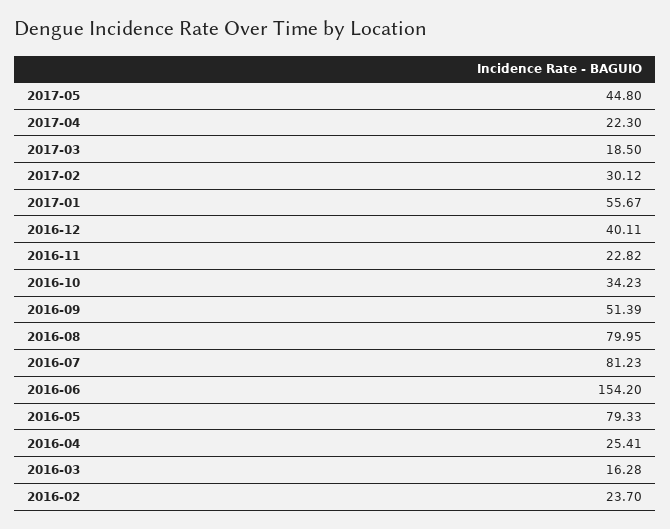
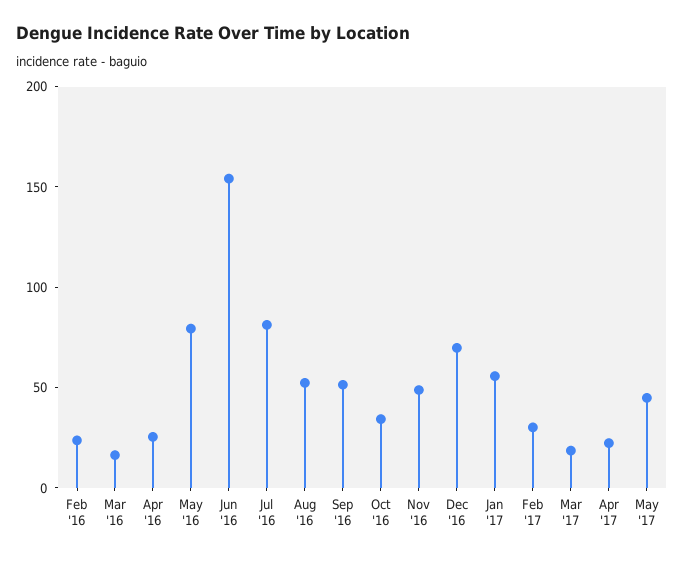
  {
    "2017-05": 44.8,
    "2017-04": 22.3,
    "2017-03": 18.5,
    "2017-02": 30.12,
    "2017-01": 55.67,
-   "2016-12": 40.11,
+   "2016-12": 70,
-   "2016-11": 22.82,
+   "2016-11": 50,
    "2016-10": 34.23,
    "2016-09": 51.39,
-   "2016-08": 79.95,
+   "2016-08": 50,
    "2016-07": 81.23,
    "2016-06": 154.2,
    "2016-05": 79.33,
    "2016-04": 25.41,
    "2016-03": 16.28,
    "2016-02": 23.7
  }

